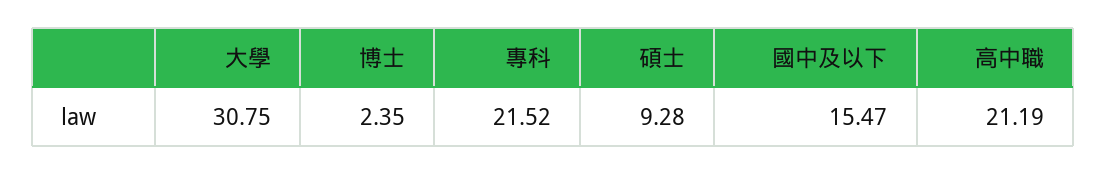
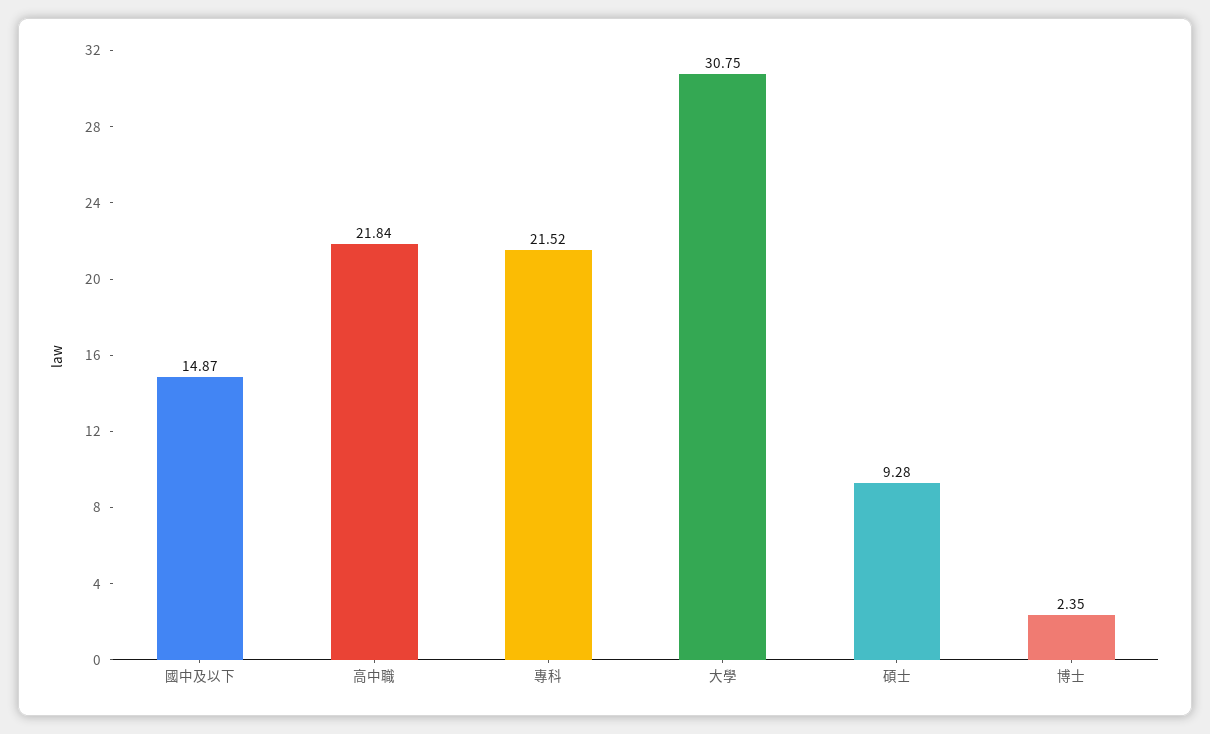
  {
    "大學": 30.75,
    "博士": 2.35,
    "專科": 21.52,
    "碩士": 9.28,
-   "國中及以下": 15.47,
+   "國中及以下": 14.87,
-   "高中職": 21.19
+   "高中職": 21.84
  }

